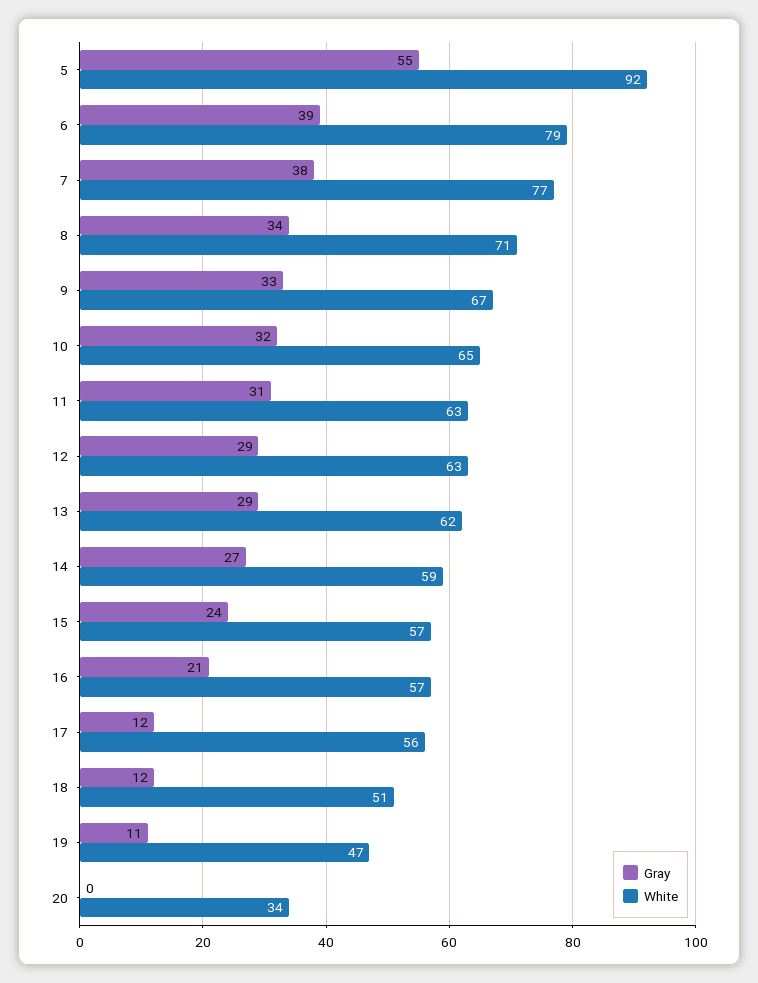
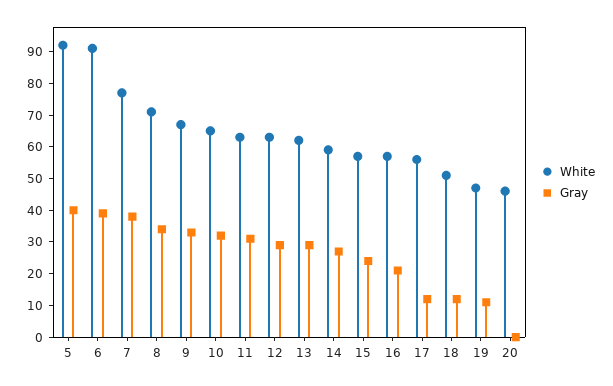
  {
    "Gray": {
-     "5": 55,
+     "5": 40,
      "6": 39,
      "7": 38,
      "8": 34,
      "9": 33,
      "10": 32,
      "11": 31,
      "12": 29,
      "13": 29,
      "14": 27,
      "15": 24,
      "16": 21,
      "17": 12,
      "18": 12,
      "19": 11,
      "20": 0
    },
    "White": {
      "5": 92,
-     "6": 79,
+     "6": 90,
      "7": 77,
      "8": 71,
      "9": 67,
      "10": 65,
      "11": 63,
      "12": 63,
      "13": 62,
      "14": 59,
      "15": 57,
      "16": 57,
      "17": 56,
      "18": 51,
      "19": 47,
-     "20": 34
+     "20": 45
    }
  }

